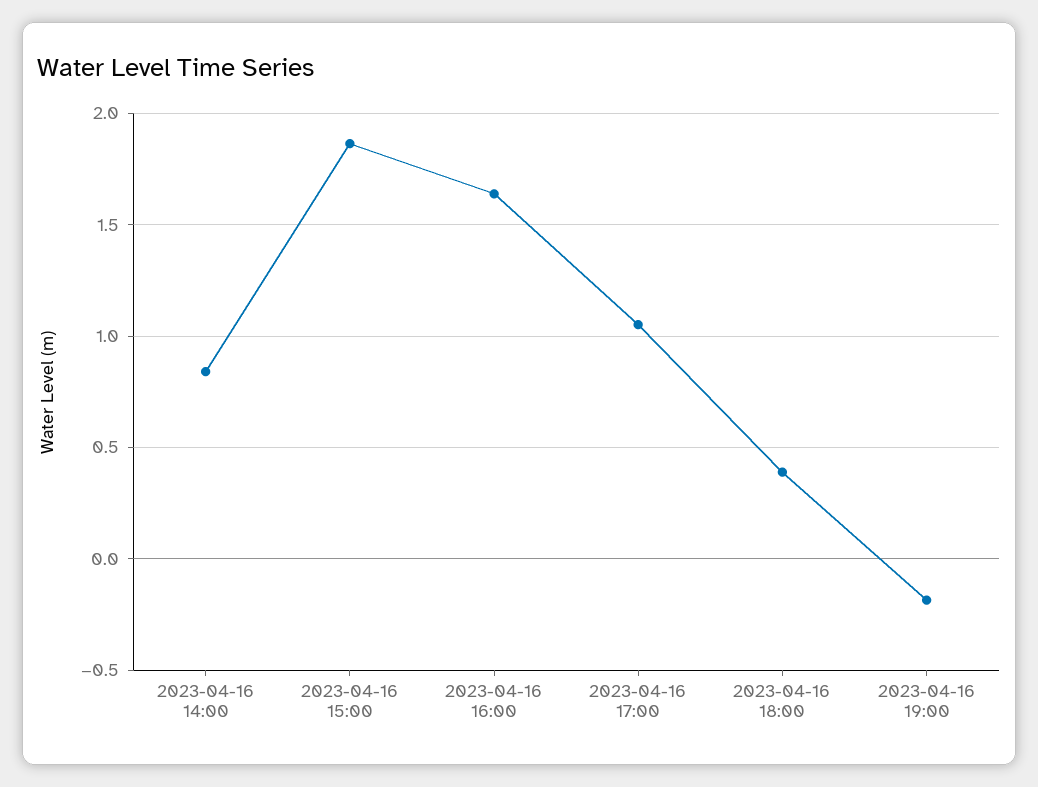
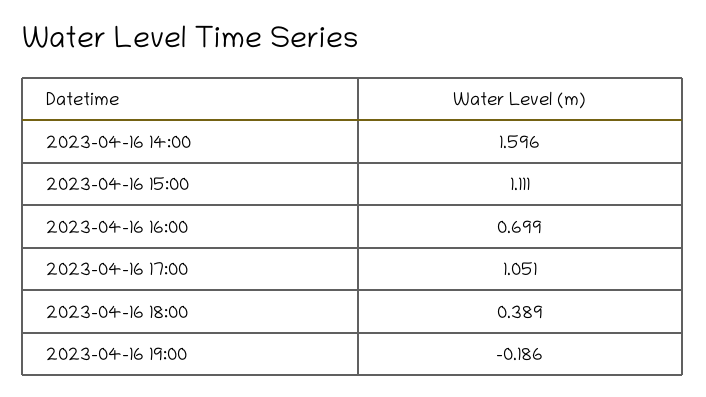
  {
-   "2023-04-16 14:00": 0.85,
+   "2023-04-16 14:00": 1.596,
-   "2023-04-16 15:00": 1.85,
+   "2023-04-16 15:00": 1.111,
-   "2023-04-16 16:00": 1.65,
+   "2023-04-16 16:00": 0.699,
    "2023-04-16 17:00": 1.051,
    "2023-04-16 18:00": 0.389,
    "2023-04-16 19:00": -0.186
  }

